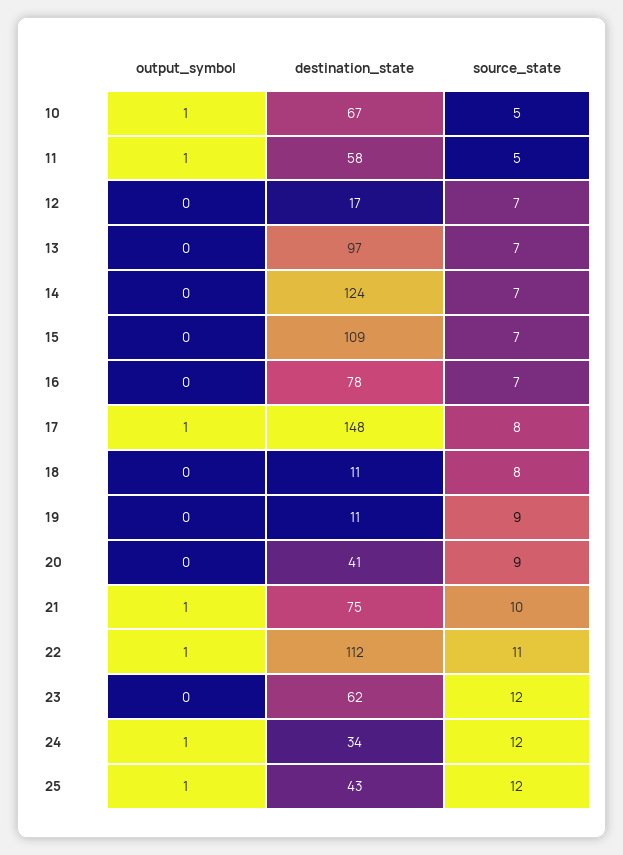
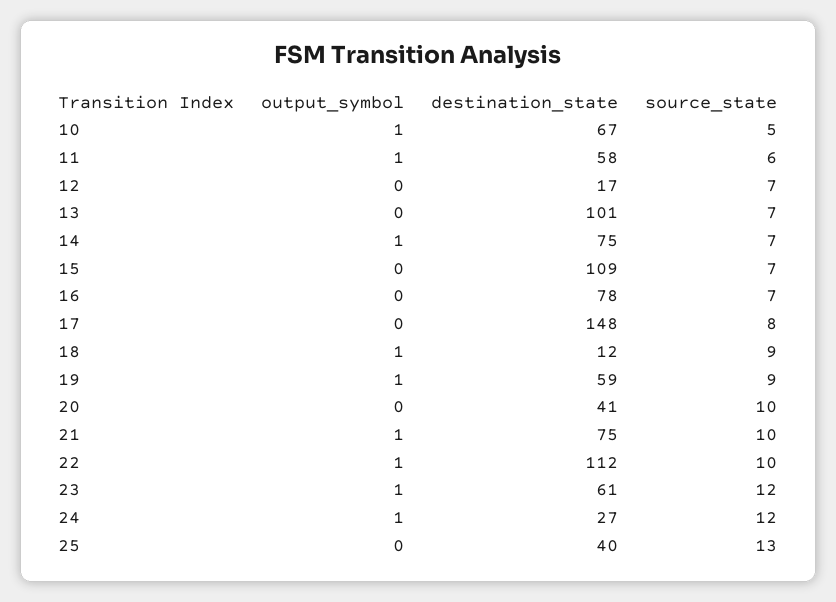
  {
    "output_symbol": {
      "10": 1,
      "11": 1,
      "12": 0,
      "13": 0,
-     "14": 0,
+     "14": 1,
      "15": 0,
      "16": 0,
-     "17": 1,
+     "17": 0,
-     "18": 0,
+     "18": 1,
-     "19": 0,
+     "19": 1,
      "20": 0,
      "21": 1,
      "22": 1,
-     "23": 0,
+     "23": 1,
      "24": 1,
-     "25": 1
+     "25": 0
    },
    "destination_state": {
      "10": 67,
      "11": 58,
      "12": 17,
-     "13": 97,
+     "13": 101,
-     "14": 124,
+     "14": 75,
      "15": 109,
      "16": 78,
      "17": 148,
-     "18": 11,
+     "18": 12,
-     "19": 11,
+     "19": 59,
      "20": 41,
      "21": 75,
      "22": 112,
-     "23": 62,
+     "23": 61,
-     "24": 34,
+     "24": 27,
-     "25": 43
+     "25": 40
    },
    "source_state": {
      "10": 5,
-     "11": 5,
+     "11": 6,
      "12": 7,
      "13": 7,
      "14": 7,
      "15": 7,
      "16": 7,
      "17": 8,
-     "18": 8,
+     "18": 9,
      "19": 9,
-     "20": 9,
+     "20": 10,
      "21": 10,
-     "22": 11,
+     "22": 10,
      "23": 12,
      "24": 12,
-     "25": 12
+     "25": 13
    }
  }

